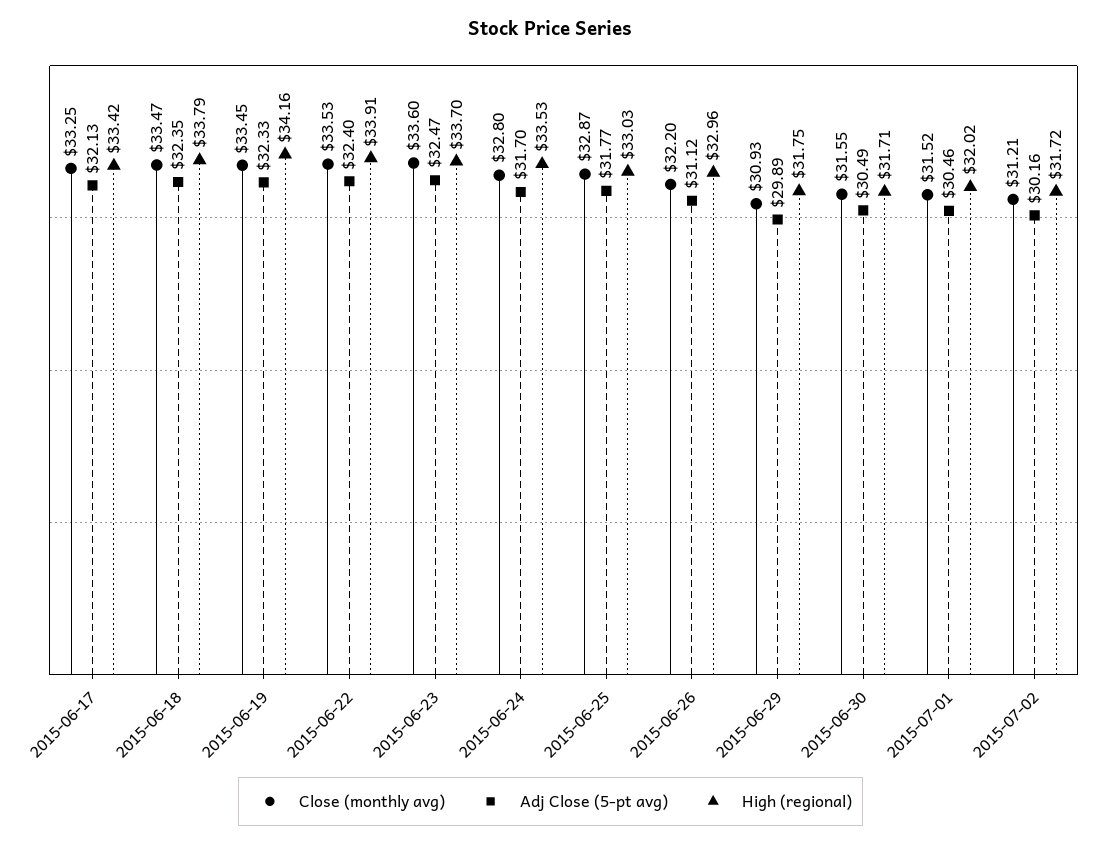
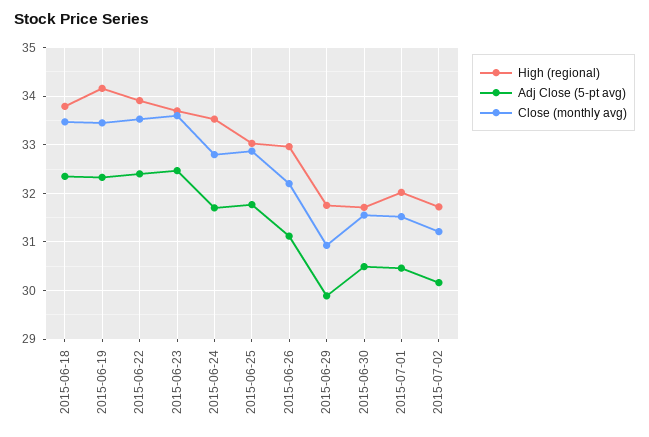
  {
    "Close (monthly avg)": {
-     "2015-06-17": 33.25,
      "2015-06-18": 33.47,
      "2015-06-19": 33.45,
      "2015-06-22": 33.53,
      "2015-06-23": 33.6,
      "2015-06-24": 32.8,
      "2015-06-25": 32.87,
      "2015-06-26": 32.2,
      "2015-06-29": 30.93,
      "2015-06-30": 31.55,
      "2015-07-01": 31.52,
      "2015-07-02": 31.21
    },
    "Adj Close (5-pt avg)": {
-     "2015-06-17": 32.13,
      "2015-06-18": 32.35,
      "2015-06-19": 32.33,
      "2015-06-22": 32.4,
      "2015-06-23": 32.47,
      "2015-06-24": 31.7,
      "2015-06-25": 31.77,
      "2015-06-26": 31.12,
      "2015-06-29": 29.89,
      "2015-06-30": 30.49,
      "2015-07-01": 30.46,
      "2015-07-02": 30.16
    },
    "High (regional)": {
-     "2015-06-17": 33.42,
      "2015-06-18": 33.79,
      "2015-06-19": 34.16,
      "2015-06-22": 33.91,
      "2015-06-23": 33.7,
      "2015-06-24": 33.53,
      "2015-06-25": 33.03,
      "2015-06-26": 32.96,
      "2015-06-29": 31.75,
      "2015-06-30": 31.71,
      "2015-07-01": 32.02,
      "2015-07-02": 31.72
    }
  }

